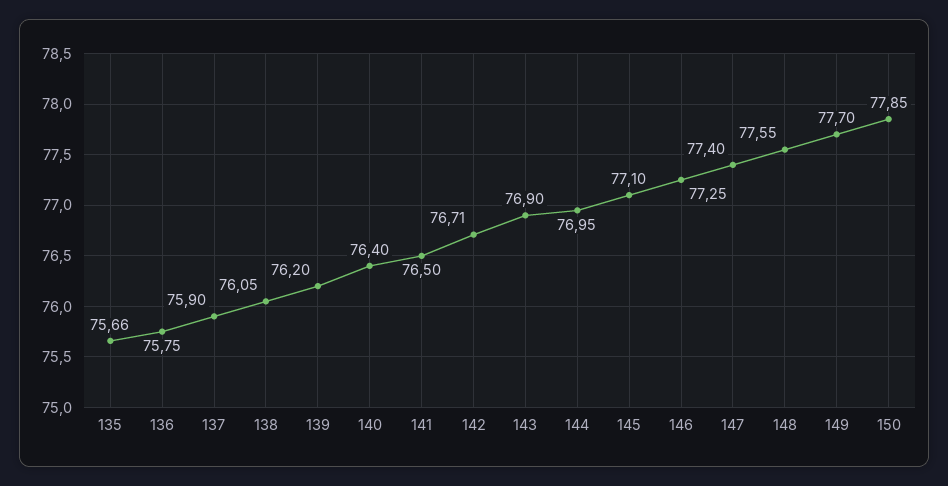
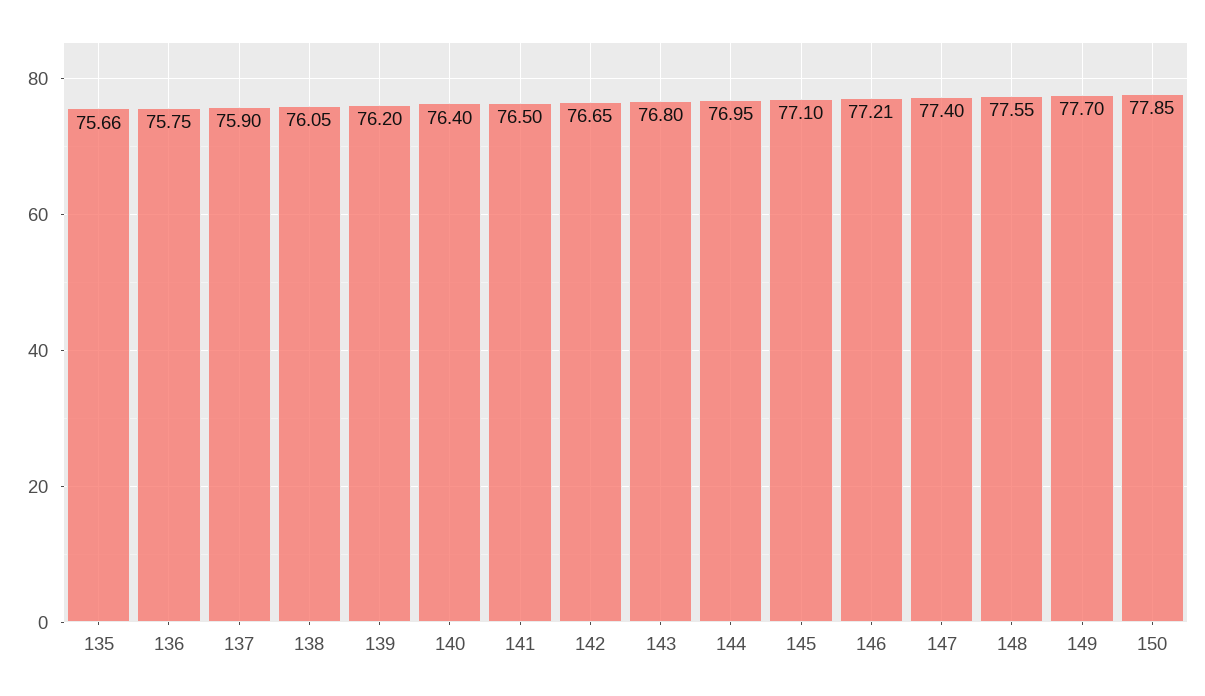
  {
    "135": 75.66,
    "136": 75.75,
    "137": 75.9,
    "138": 76.05,
    "139": 76.2,
    "140": 76.4,
    "141": 76.5,
-   "142": 76.71,
+   "142": 76.65,
-   "143": 76.9,
+   "143": 76.8,
    "144": 76.95,
    "145": 77.1,
-   "146": 77.25,
+   "146": 77.21,
    "147": 77.4,
    "148": 77.55,
    "149": 77.7,
    "150": 77.85
  }

